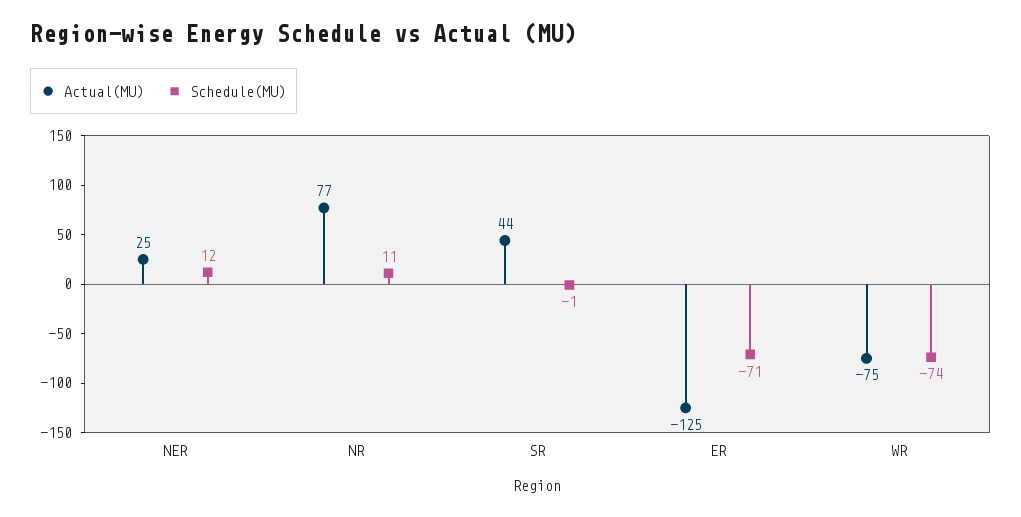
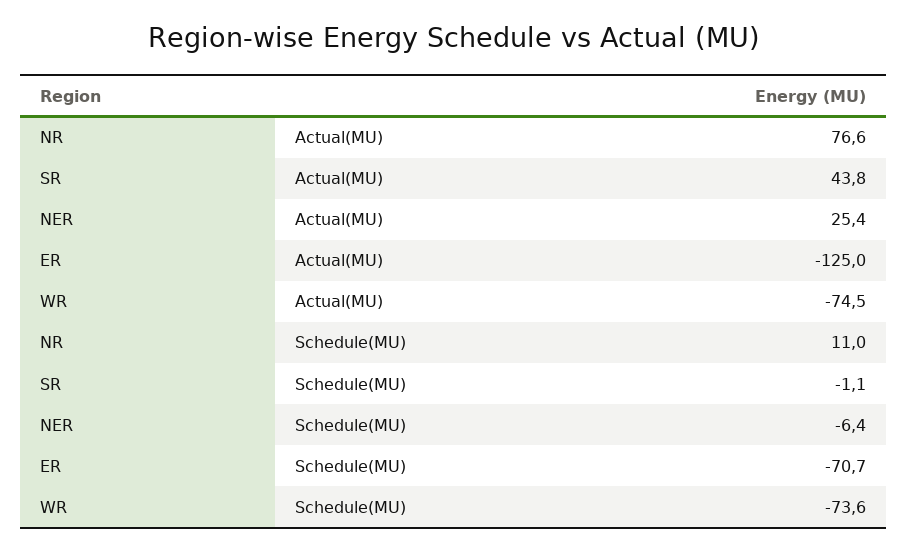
  {
    "Actual(MU)": {
      "NER": 25.4,
      "NR": 76.6,
      "SR": 43.8,
      "ER": -125,
      "WR": -74.5
    },
    "Schedule(MU)": {
-     "NER": 12,
+     "NER": -6.4,
      "NR": 11,
      "SR": -1.1,
      "ER": -70.7,
      "WR": -73.6
    }
  }

